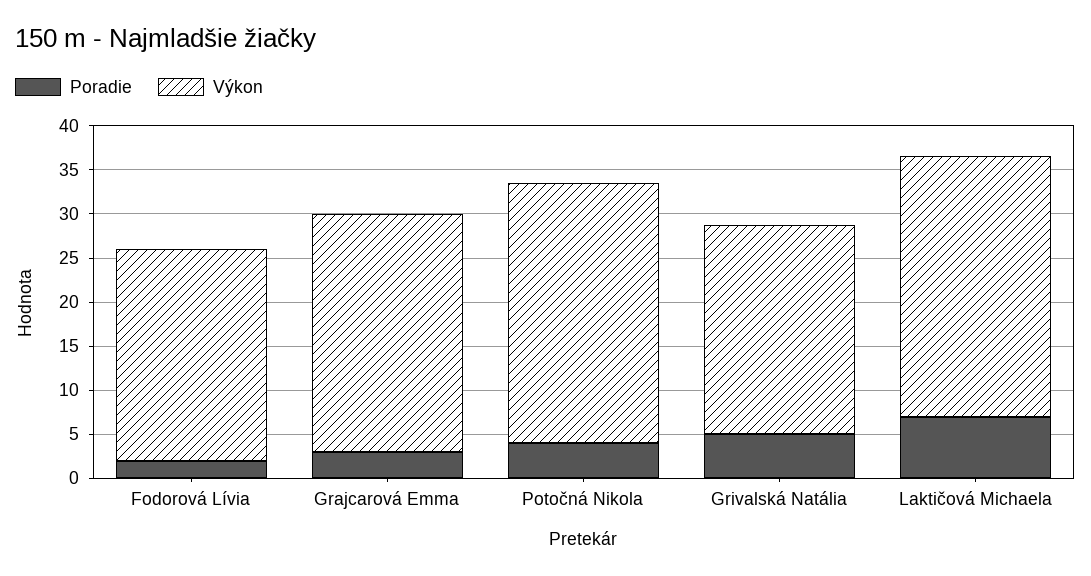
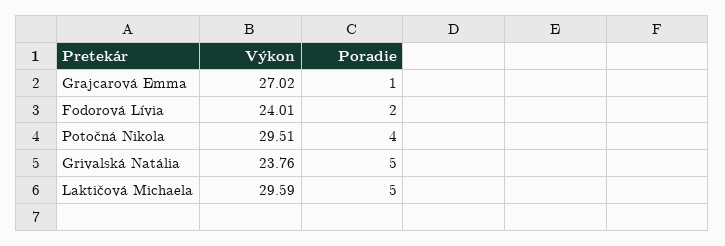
  {
    "Poradie": {
      "Fodorová Lívia": 2,
-     "Grajcarová Emma": 3,
+     "Grajcarová Emma": 1,
      "Potočná Nikola": 4,
      "Grivalská Natália": 5,
-     "Laktičová Michaela": 7
+     "Laktičová Michaela": 5
    },
    "Výkon": {
      "Fodorová Lívia": 24.01,
      "Grajcarová Emma": 27.02,
      "Potočná Nikola": 29.51,
      "Grivalská Natália": 23.76,
      "Laktičová Michaela": 29.59
    }
  }

